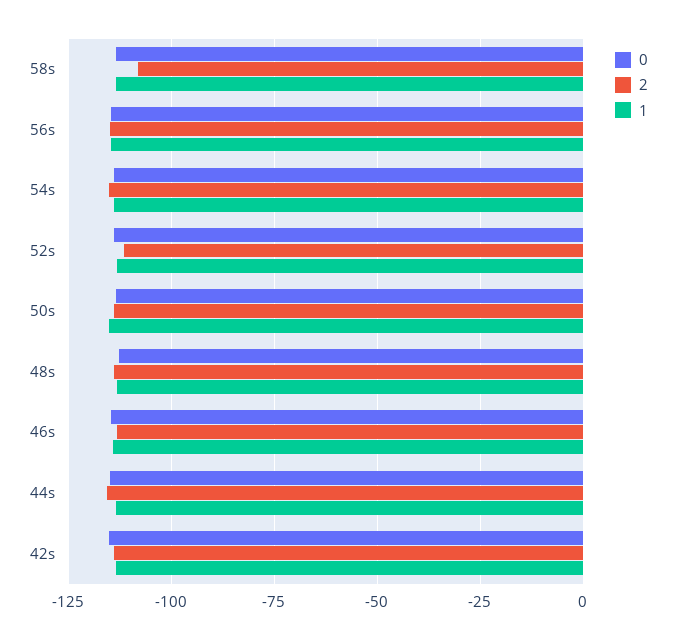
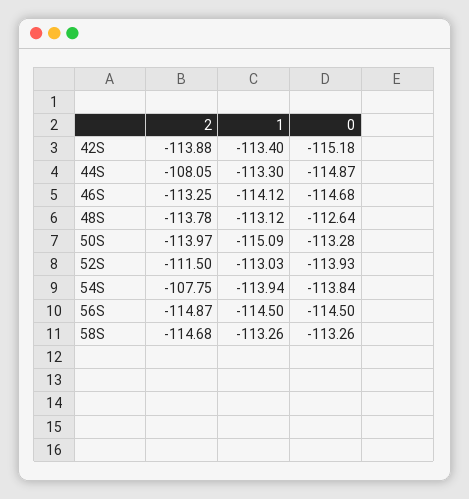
  {
    "0": {
      "58s": -113.26,
      "56s": -114.5,
      "54s": -113.84,
      "52s": -113.93,
      "50s": -113.28,
      "48s": -112.64,
      "46s": -114.68,
      "44s": -114.87,
      "42s": -115.18
    },
    "2": {
-     "58s": -107.5,
+     "58s": -114.68,
      "56s": -114.87,
-     "54s": -115,
+     "54s": -107.75,
      "52s": -111.5,
      "50s": -113.97,
      "48s": -113.78,
      "46s": -113.25,
-     "44s": -115,
+     "44s": -108.05,
      "42s": -113.88
    },
    "1": {
      "58s": -113.26,
      "56s": -114.5,
      "54s": -113.94,
      "52s": -113.03,
      "50s": -115.09,
      "48s": -113.12,
      "46s": -114.12,
      "44s": -113.3,
      "42s": -113.4
    }
  }

